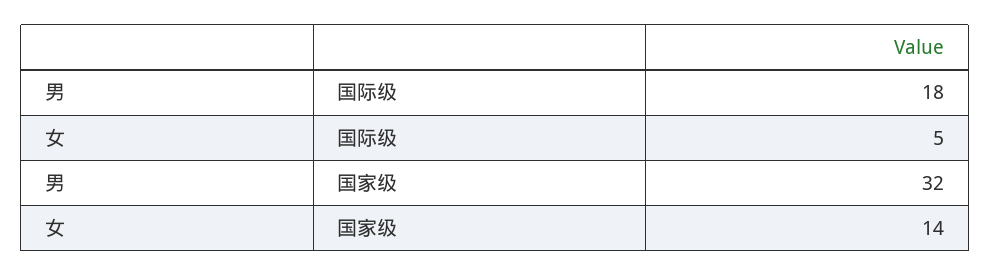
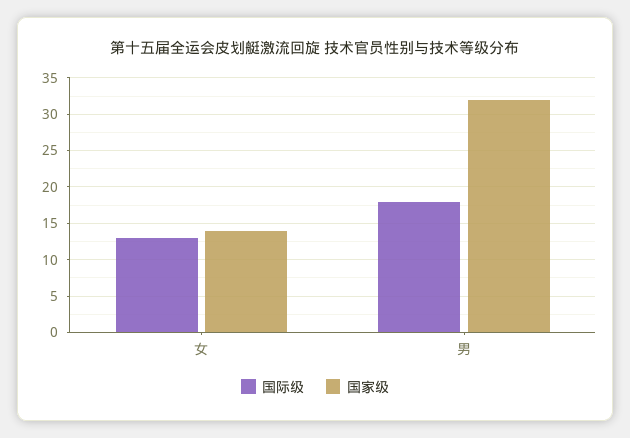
  {
    "国际级": {
      "男": 18,
-     "女": 5
+     "女": 13
    },
    "国家级": {
      "男": 32,
      "女": 14
    }
  }

